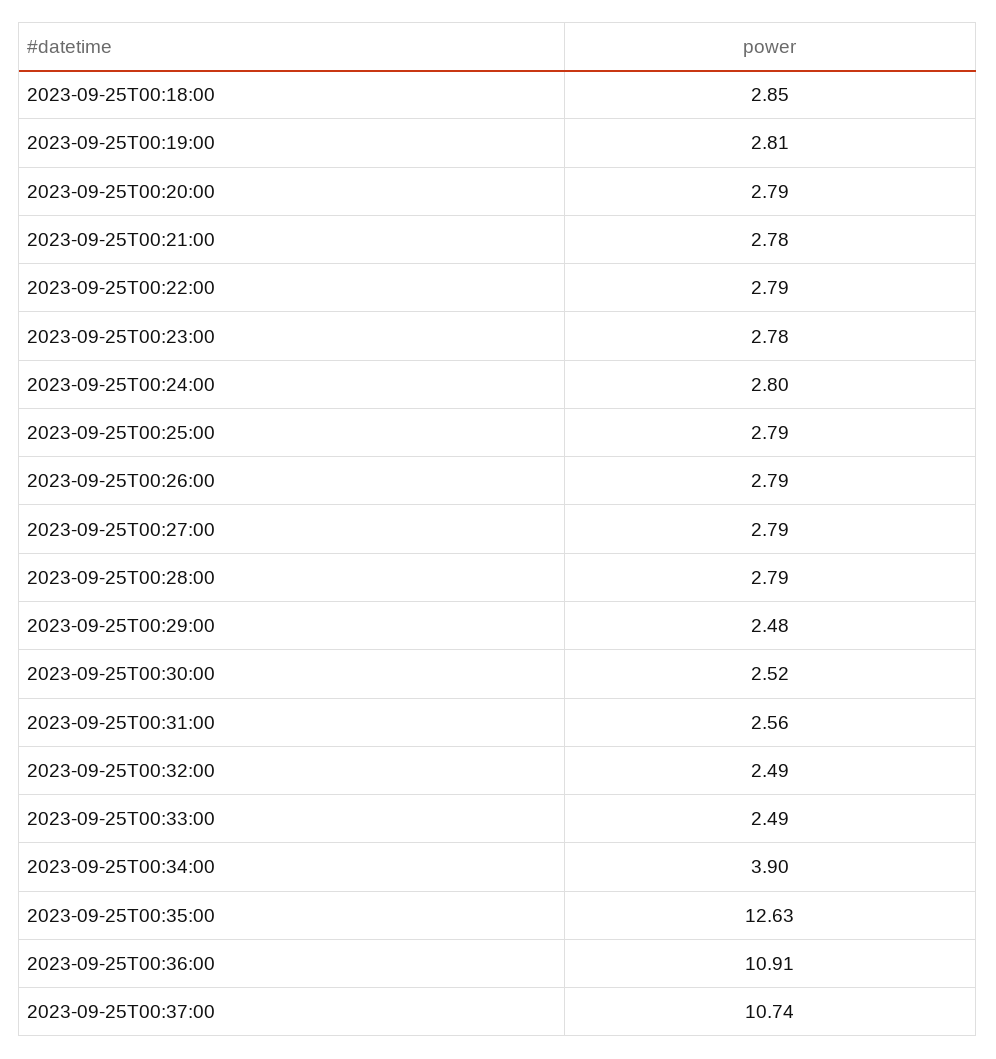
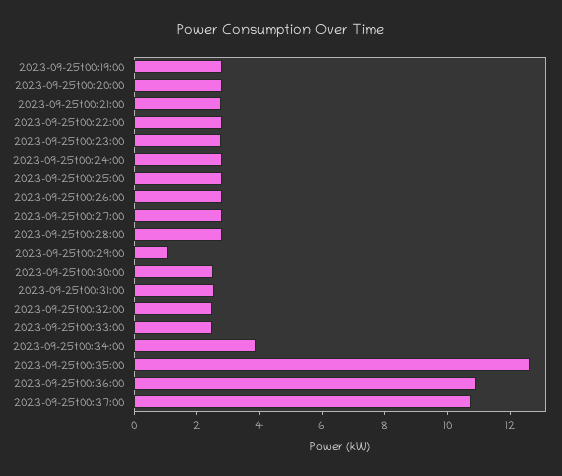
  {
-   "2023-09-25T00:18:00": 2.85,
    "2023-09-25T00:19:00": 2.81,
    "2023-09-25T00:20:00": 2.79,
    "2023-09-25T00:21:00": 2.78,
    "2023-09-25T00:22:00": 2.79,
    "2023-09-25T00:23:00": 2.78,
    "2023-09-25T00:24:00": 2.8,
    "2023-09-25T00:25:00": 2.79,
    "2023-09-25T00:26:00": 2.79,
    "2023-09-25T00:27:00": 2.79,
    "2023-09-25T00:28:00": 2.79,
-   "2023-09-25T00:29:00": 2.48,
+   "2023-09-25T00:29:00": 1,
    "2023-09-25T00:30:00": 2.52,
    "2023-09-25T00:31:00": 2.56,
    "2023-09-25T00:32:00": 2.49,
    "2023-09-25T00:33:00": 2.49,
    "2023-09-25T00:34:00": 3.9,
    "2023-09-25T00:35:00": 12.63,
    "2023-09-25T00:36:00": 10.91,
    "2023-09-25T00:37:00": 10.74
  }

